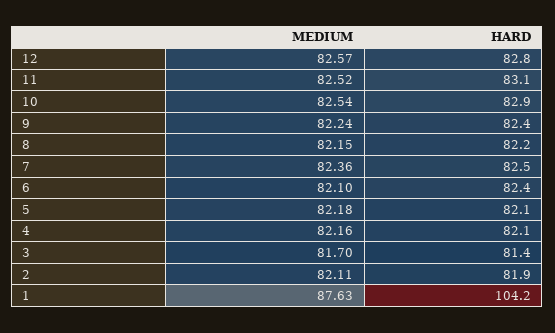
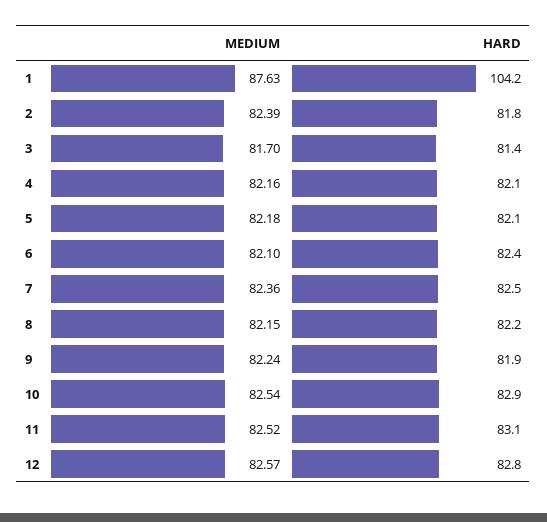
  {
    "MEDIUM": {
      "12": 82.57,
      "11": 82.52,
      "10": 82.54,
      "9": 82.24,
      "8": 82.15,
      "7": 82.36,
      "6": 82.1,
      "5": 82.18,
      "4": 82.16,
      "3": 81.7,
-     "2": 82.11,
+     "2": 82.39,
      "1": 87.63
    },
    "HARD": {
      "12": 82.8,
      "11": 83.1,
      "10": 82.9,
-     "9": 82.4,
+     "9": 81.9,
      "8": 82.2,
      "7": 82.5,
      "6": 82.4,
      "5": 82.1,
      "4": 82.1,
      "3": 81.4,
-     "2": 81.9,
+     "2": 81.8,
      "1": 104.2
    }
  }

